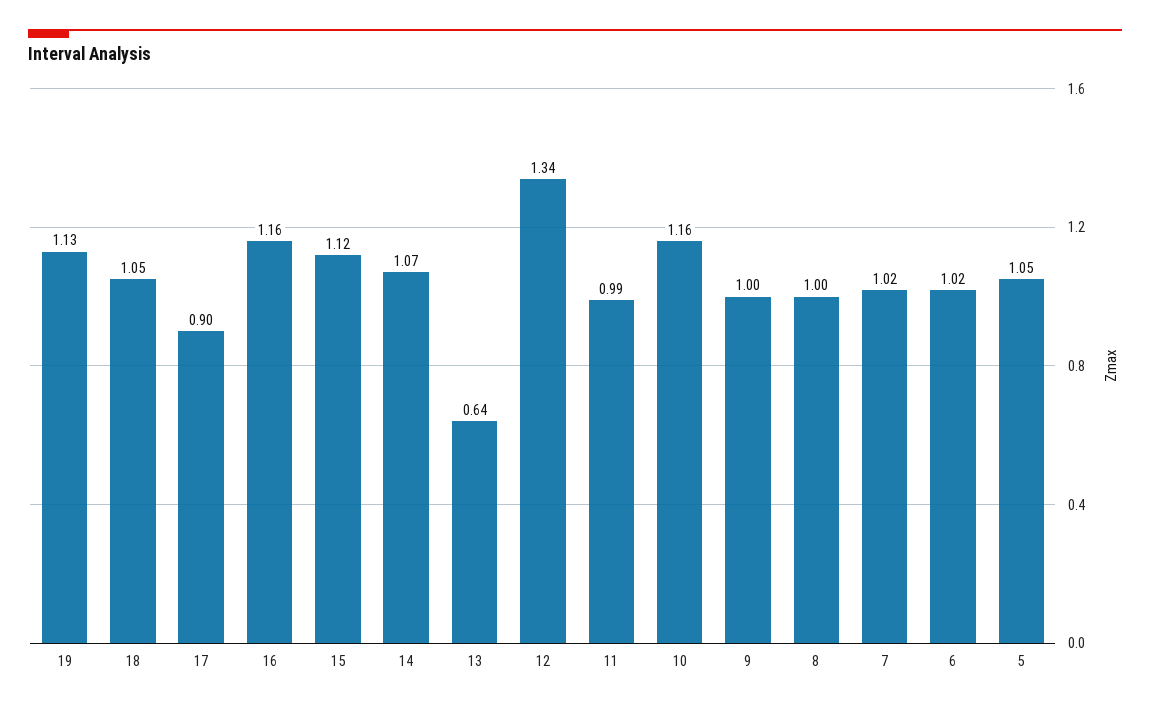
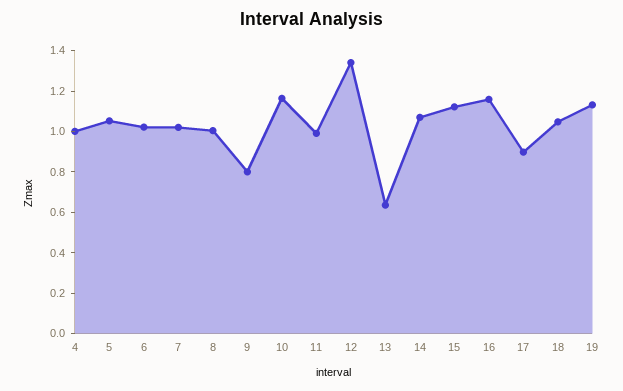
  {
    "19": 1.13,
    "18": 1.05,
    "17": 0.9,
    "16": 1.16,
    "15": 1.12,
    "14": 1.07,
    "13": 0.64,
    "12": 1.34,
    "11": 0.99,
    "10": 1.16,
-   "9": 1,
+   "9": 0.8,
    "8": 1,
    "7": 1.02,
    "6": 1.02,
-   "5": 1.05
+   "5": 1.05,
+   "4": 1
  }

